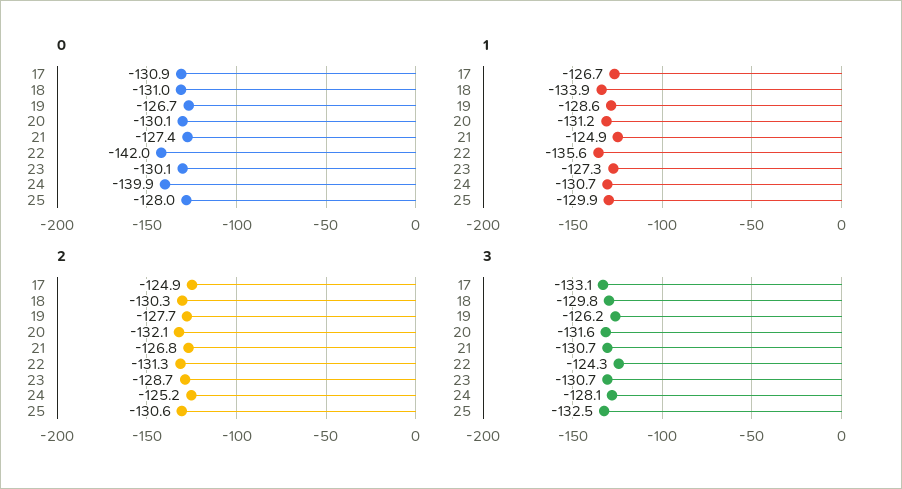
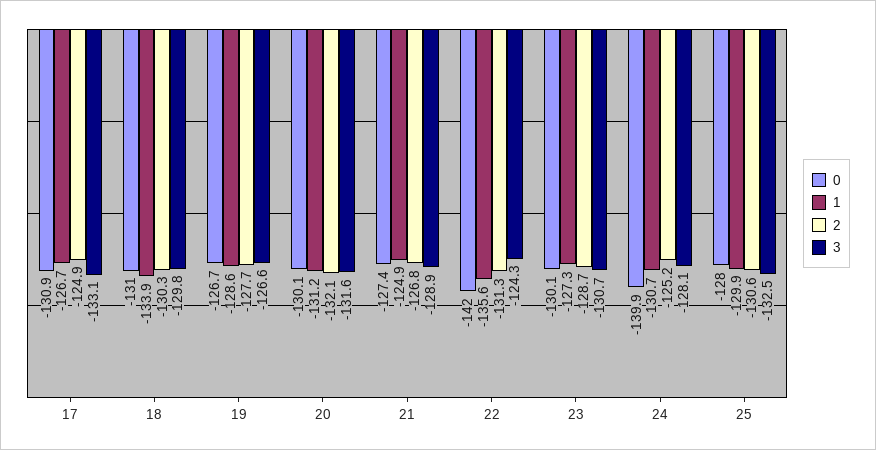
  {
    "0": {
      "17": -130.9,
      "18": -131,
      "19": -126.7,
      "20": -130.1,
      "21": -127.4,
      "22": -142,
      "23": -130.1,
      "24": -139.9,
      "25": -128
    },
    "1": {
      "17": -126.7,
      "18": -133.9,
      "19": -128.6,
      "20": -131.2,
      "21": -124.9,
      "22": -135.6,
      "23": -127.3,
      "24": -130.7,
      "25": -129.9
    },
    "2": {
      "17": -124.9,
      "18": -130.3,
      "19": -127.7,
      "20": -132.1,
      "21": -126.8,
      "22": -131.3,
      "23": -128.7,
      "24": -125.2,
      "25": -130.6
    },
    "3": {
      "17": -133.1,
      "18": -129.8,
-     "19": -126.2,
+     "19": -126.6,
      "20": -131.6,
-     "21": -130.7,
+     "21": -128.9,
      "22": -124.3,
      "23": -130.7,
      "24": -128.1,
      "25": -132.5
    }
  }

